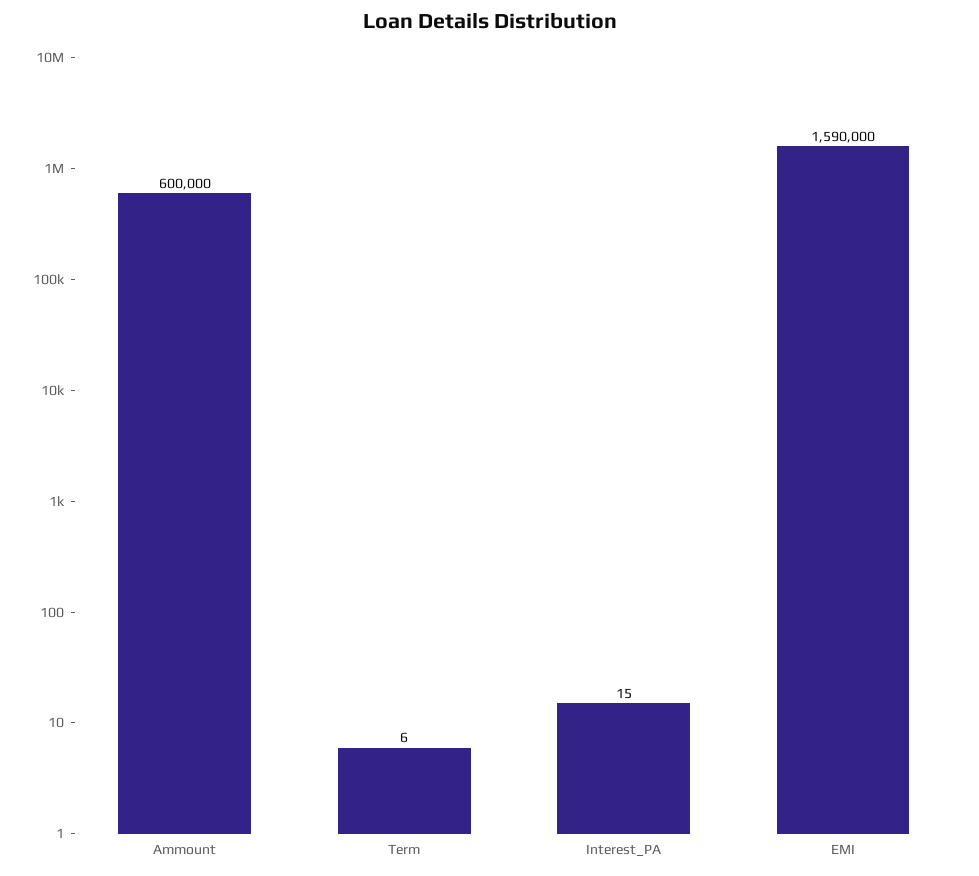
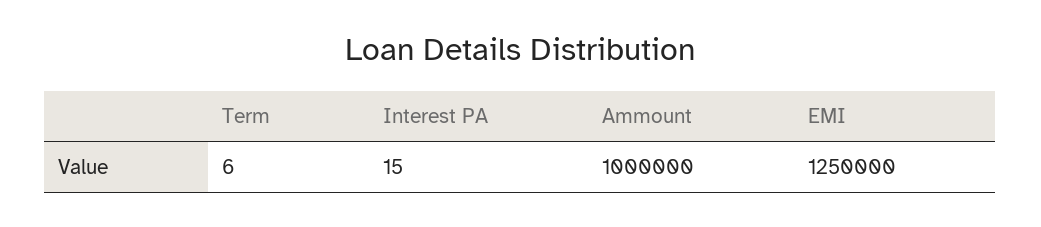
  {
-   "Ammount": 600000,
+   "Ammount": 1000000,
    "Term": 6,
    "Interest_PA": 15,
-   "EMI": 1590000
+   "EMI": 1250000
  }

